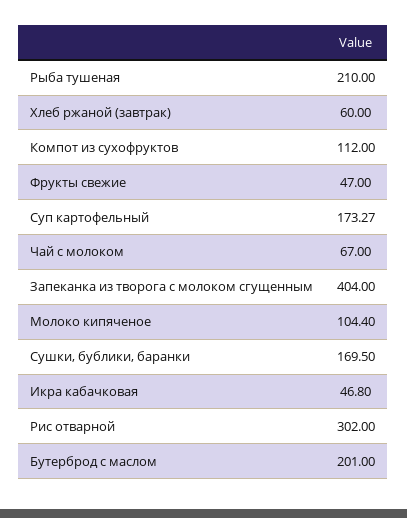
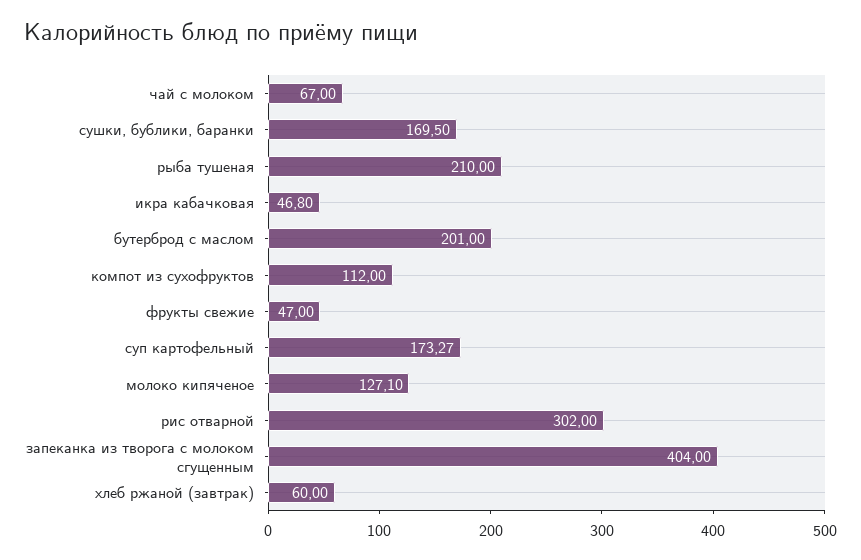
  {
    "Рыба тушеная": 210,
    "Хлеб ржаной (завтрак)": 60,
    "Компот из сухофруктов": 112,
    "Фрукты свежие": 47,
    "Суп картофельный": 173.27,
    "Чай с молоком": 67,
    "Запеканка из творога с молоком сгущенным": 404,
-   "Молоко кипяченое": 104.4,
+   "Молоко кипяченое": 127.1,
    "Сушки, бублики, баранки": 169.5,
    "Икра кабачковая": 46.8,
    "Рис отварной": 302,
    "Бутерброд с маслом": 201
  }

